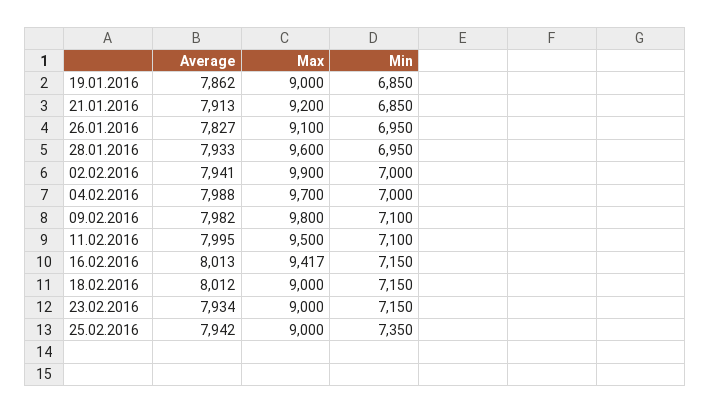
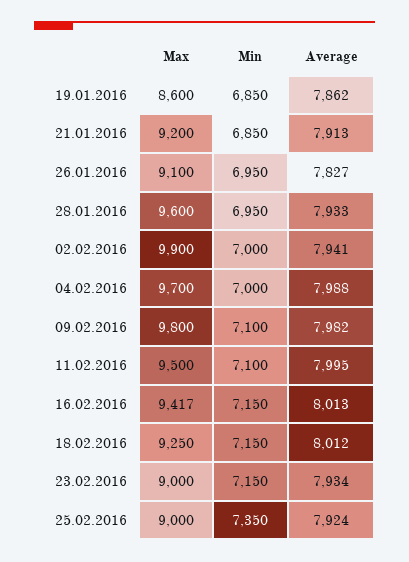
  {
    "Average": {
      "19.01.2016": 7862,
      "21.01.2016": 7913,
      "26.01.2016": 7827,
      "28.01.2016": 7933,
      "02.02.2016": 7941,
      "04.02.2016": 7988,
      "09.02.2016": 7982,
      "11.02.2016": 7995,
      "16.02.2016": 8013,
      "18.02.2016": 8012,
      "23.02.2016": 7934,
-     "25.02.2016": 7942
+     "25.02.2016": 7924
    },
    "Max": {
-     "19.01.2016": 9000,
+     "19.01.2016": 8600,
      "21.01.2016": 9200,
      "26.01.2016": 9100,
      "28.01.2016": 9600,
      "02.02.2016": 9900,
      "04.02.2016": 9700,
      "09.02.2016": 9800,
      "11.02.2016": 9500,
      "16.02.2016": 9417,
-     "18.02.2016": 9000,
+     "18.02.2016": 9250,
      "23.02.2016": 9000,
      "25.02.2016": 9000
    },
    "Min": {
      "19.01.2016": 6850,
      "21.01.2016": 6850,
      "26.01.2016": 6950,
      "28.01.2016": 6950,
      "02.02.2016": 7000,
      "04.02.2016": 7000,
      "09.02.2016": 7100,
      "11.02.2016": 7100,
      "16.02.2016": 7150,
      "18.02.2016": 7150,
      "23.02.2016": 7150,
      "25.02.2016": 7350
    }
  }

